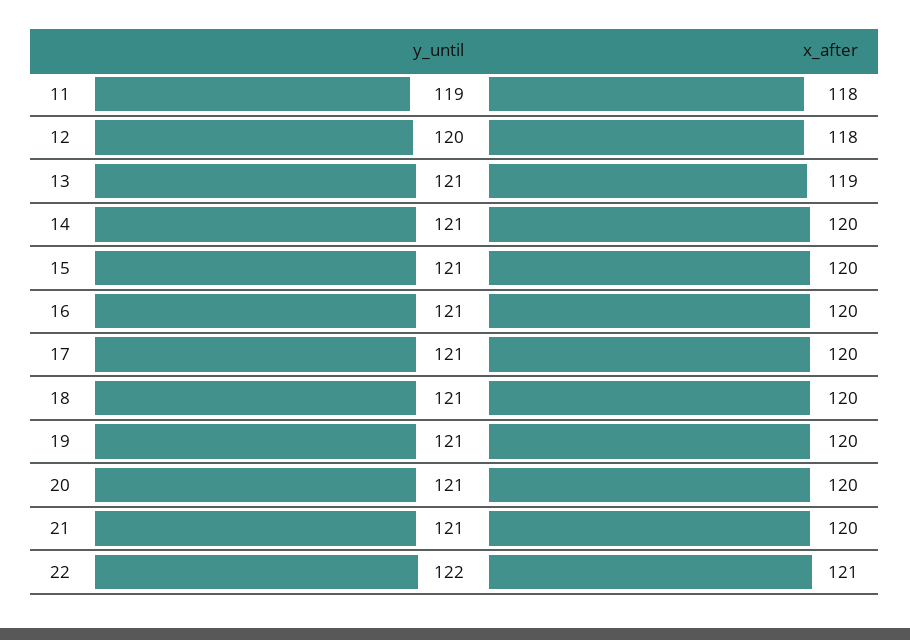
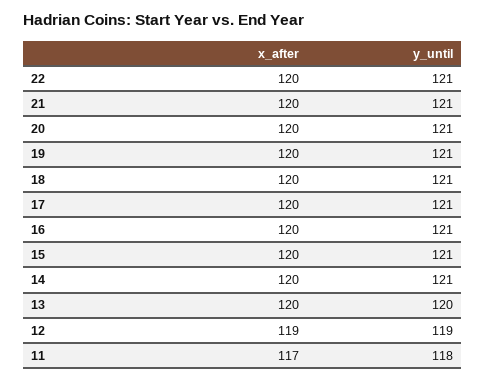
  {
    "y_until": {
-     "11": 119,
+     "11": 118,
-     "12": 120,
+     "12": 119,
-     "13": 121,
+     "13": 120,
      "14": 121,
      "15": 121,
      "16": 121,
      "17": 121,
      "18": 121,
      "19": 121,
      "20": 121,
      "21": 121,
-     "22": 122
+     "22": 121
    },
    "x_after": {
-     "11": 118,
+     "11": 117,
-     "12": 118,
+     "12": 119,
-     "13": 119,
+     "13": 120,
      "14": 120,
      "15": 120,
      "16": 120,
      "17": 120,
      "18": 120,
      "19": 120,
      "20": 120,
      "21": 120,
-     "22": 121
+     "22": 120
    }
  }

